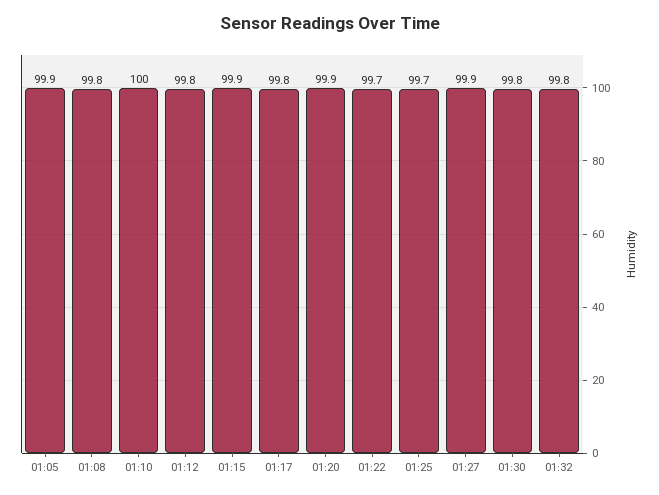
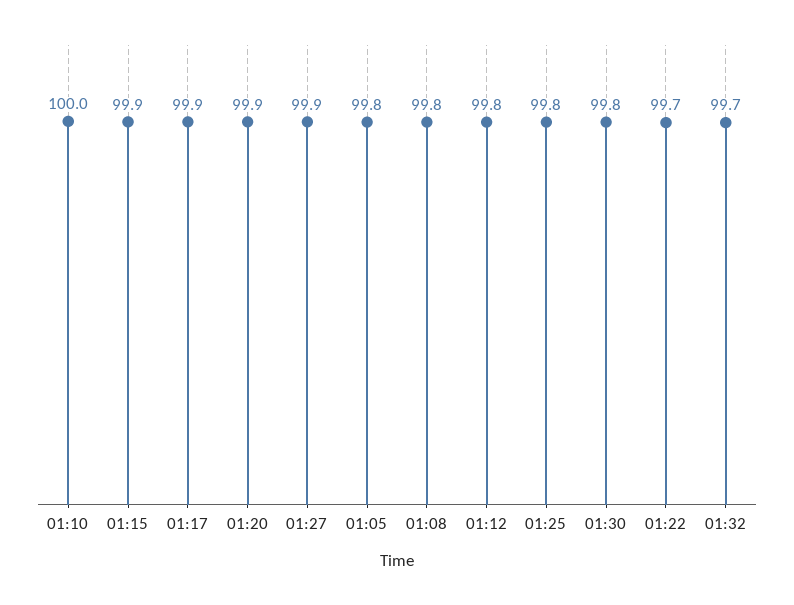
  {
-   "01:05": 99.9,
+   "01:05": 99.8,
    "01:08": 99.8,
    "01:10": 100,
    "01:12": 99.8,
    "01:15": 99.9,
-   "01:17": 99.8,
+   "01:17": 99.9,
    "01:20": 99.9,
    "01:22": 99.7,
-   "01:25": 99.7,
+   "01:25": 99.8,
    "01:27": 99.9,
    "01:30": 99.8,
-   "01:32": 99.8
+   "01:32": 99.7
  }

